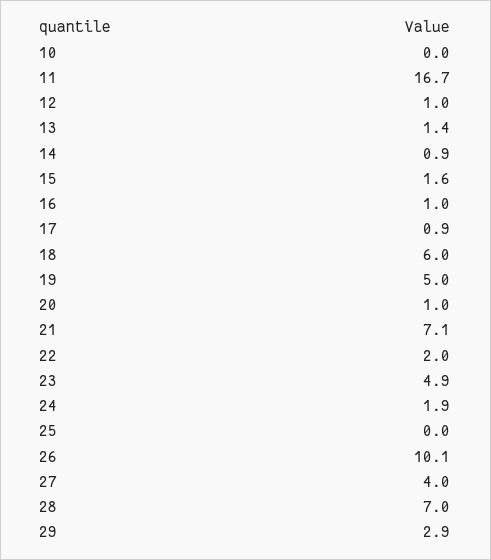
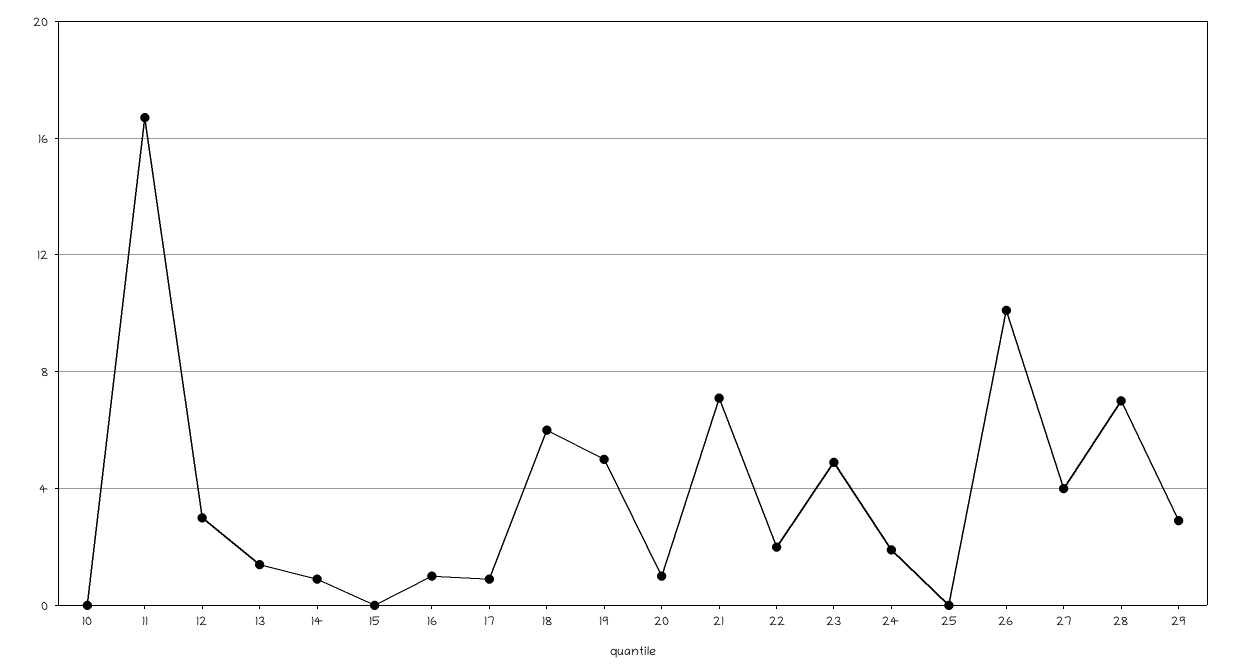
  {
    "10": 0,
    "11": 16.7,
-   "12": 1,
+   "12": 3,
    "13": 1.4,
    "14": 0.9,
-   "15": 1.6,
+   "15": 0,
    "16": 1,
    "17": 0.9,
    "18": 6,
    "19": 5,
    "20": 1,
    "21": 7.1,
    "22": 2,
    "23": 4.9,
    "24": 1.9,
    "25": 0,
    "26": 10.1,
    "27": 4,
    "28": 7,
    "29": 2.9
  }

